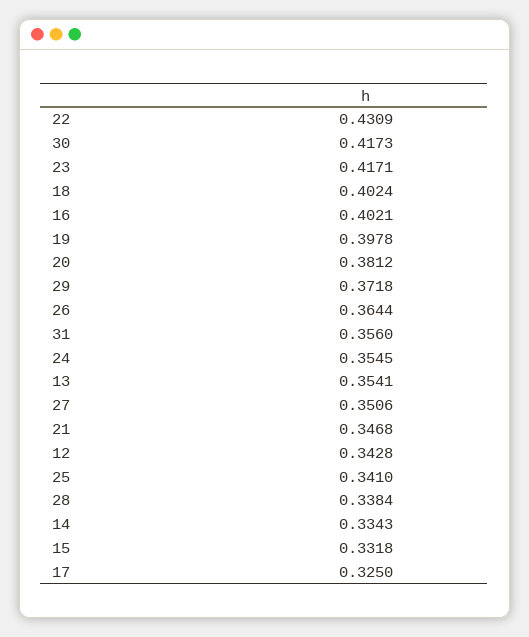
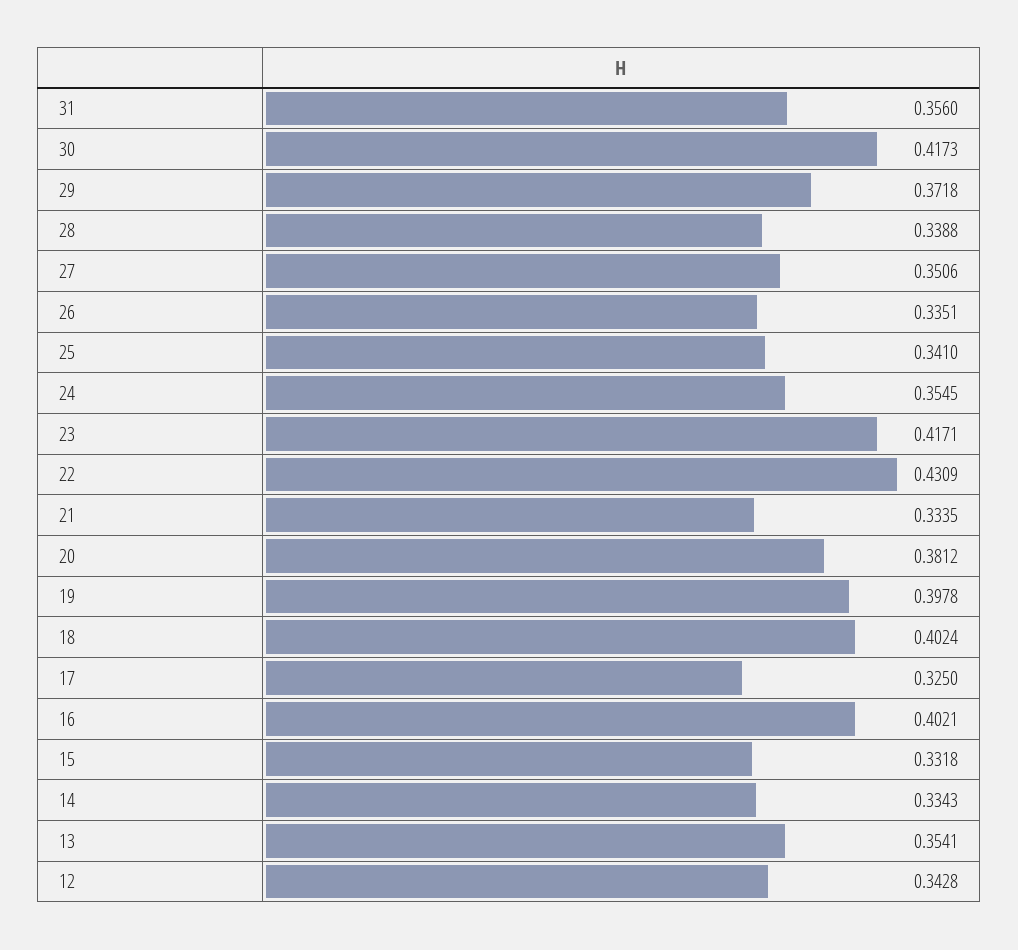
  {
    "22": 0.4309,
    "30": 0.4173,
    "23": 0.4171,
    "18": 0.4024,
    "16": 0.4021,
    "19": 0.3978,
    "20": 0.3812,
    "29": 0.3718,
-   "26": 0.3644,
+   "26": 0.3351,
    "31": 0.356,
    "24": 0.3545,
    "13": 0.3541,
    "27": 0.3506,
-   "21": 0.3468,
+   "21": 0.3335,
    "12": 0.3428,
    "25": 0.341,
-   "28": 0.3384,
+   "28": 0.3388,
    "14": 0.3343,
    "15": 0.3318,
    "17": 0.325
  }

